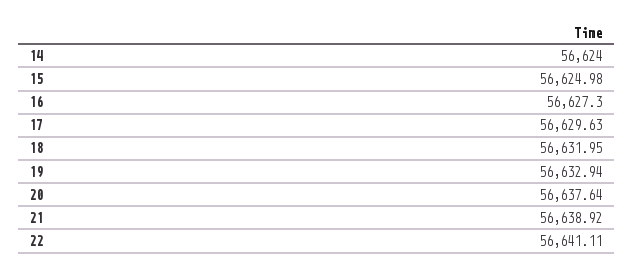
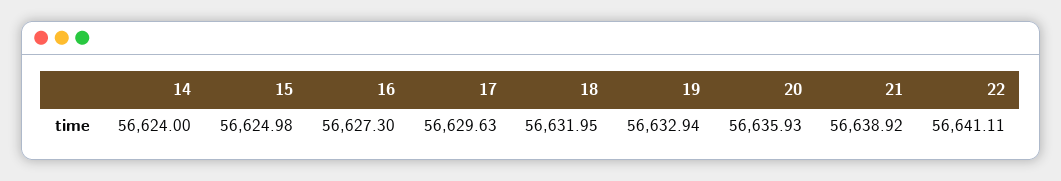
  {
    "14": 56624,
    "15": 56624.98,
    "16": 56627.3,
    "17": 56629.63,
    "18": 56631.95,
    "19": 56632.94,
-   "20": 56637.64,
+   "20": 56635.93,
    "21": 56638.92,
    "22": 56641.11
  }

